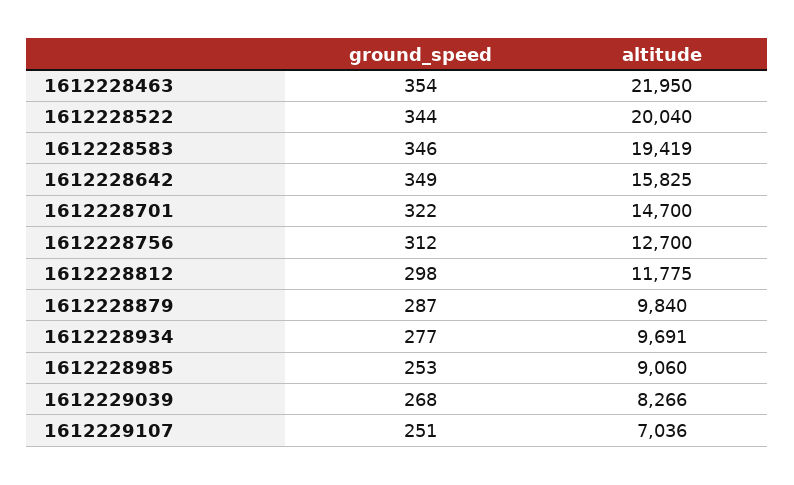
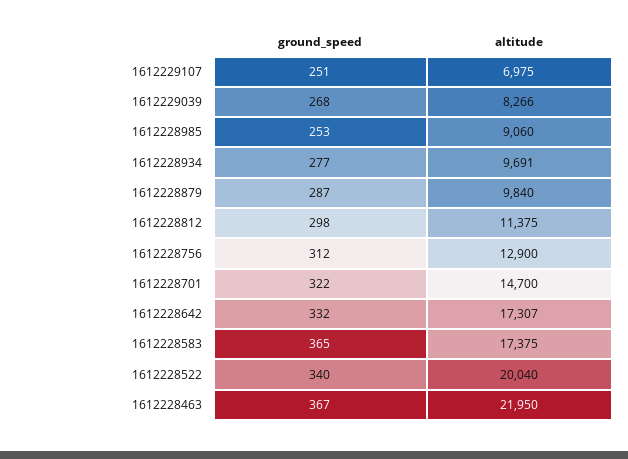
  {
    "ground_speed": {
-     "1612228463": 354,
+     "1612228463": 367,
-     "1612228522": 344,
+     "1612228522": 340,
-     "1612228583": 346,
+     "1612228583": 365,
-     "1612228642": 349,
+     "1612228642": 332,
      "1612228701": 322,
      "1612228756": 312,
      "1612228812": 298,
      "1612228879": 287,
      "1612228934": 277,
      "1612228985": 253,
      "1612229039": 268,
      "1612229107": 251
    },
    "altitude": {
      "1612228463": 21950,
      "1612228522": 20040,
-     "1612228583": 19419,
+     "1612228583": 17375,
-     "1612228642": 15825,
+     "1612228642": 17307,
      "1612228701": 14700,
-     "1612228756": 12700,
+     "1612228756": 12900,
-     "1612228812": 11775,
+     "1612228812": 11375,
      "1612228879": 9840,
      "1612228934": 9691,
      "1612228985": 9060,
      "1612229039": 8266,
-     "1612229107": 7036
+     "1612229107": 6975
    }
  }

